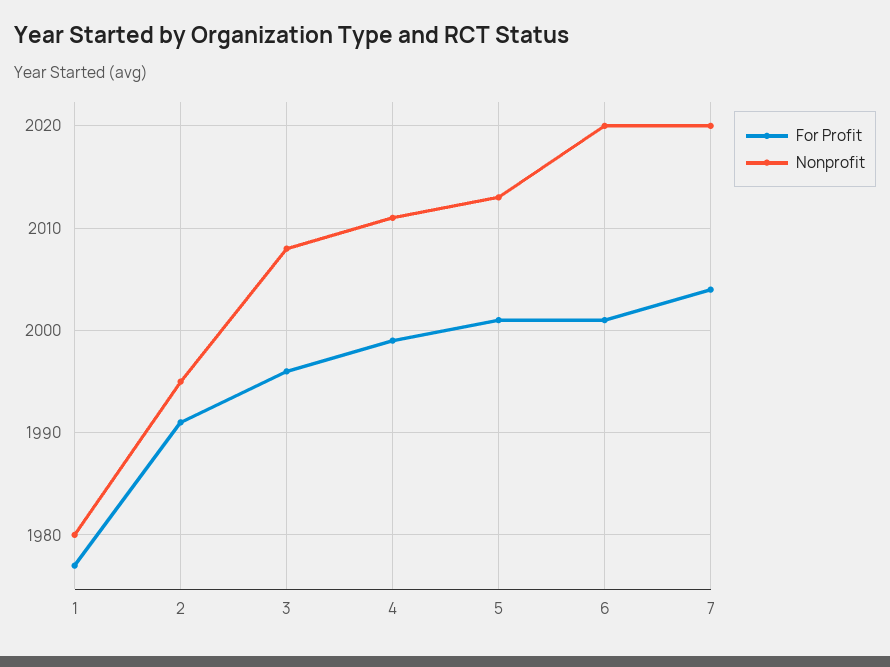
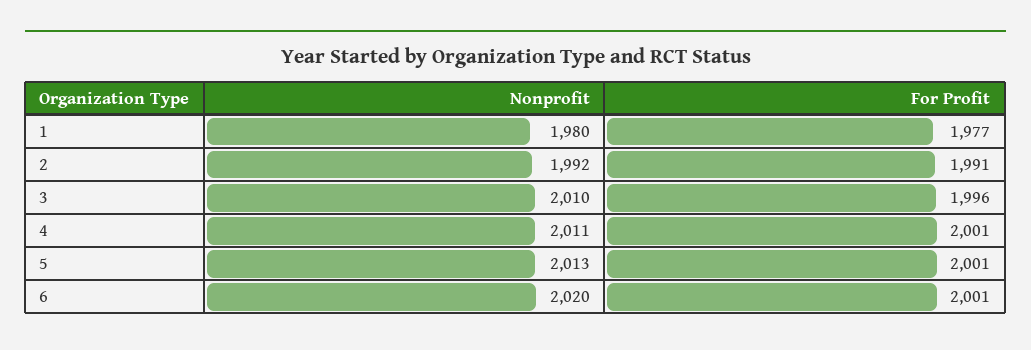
  {
    "For Profit": {
      "1": 1977,
      "2": 1991,
      "3": 1996,
-     "4": 1999,
+     "4": 2001,
      "5": 2001,
-     "6": 2001,
+     "6": 2001
-     "7": 2004
    },
    "Nonprofit": {
      "1": 1980,
-     "2": 1995,
+     "2": 1992,
-     "3": 2008,
+     "3": 2010,
      "4": 2011,
      "5": 2013,
-     "6": 2020,
+     "6": 2020
-     "7": 2020
    }
  }

